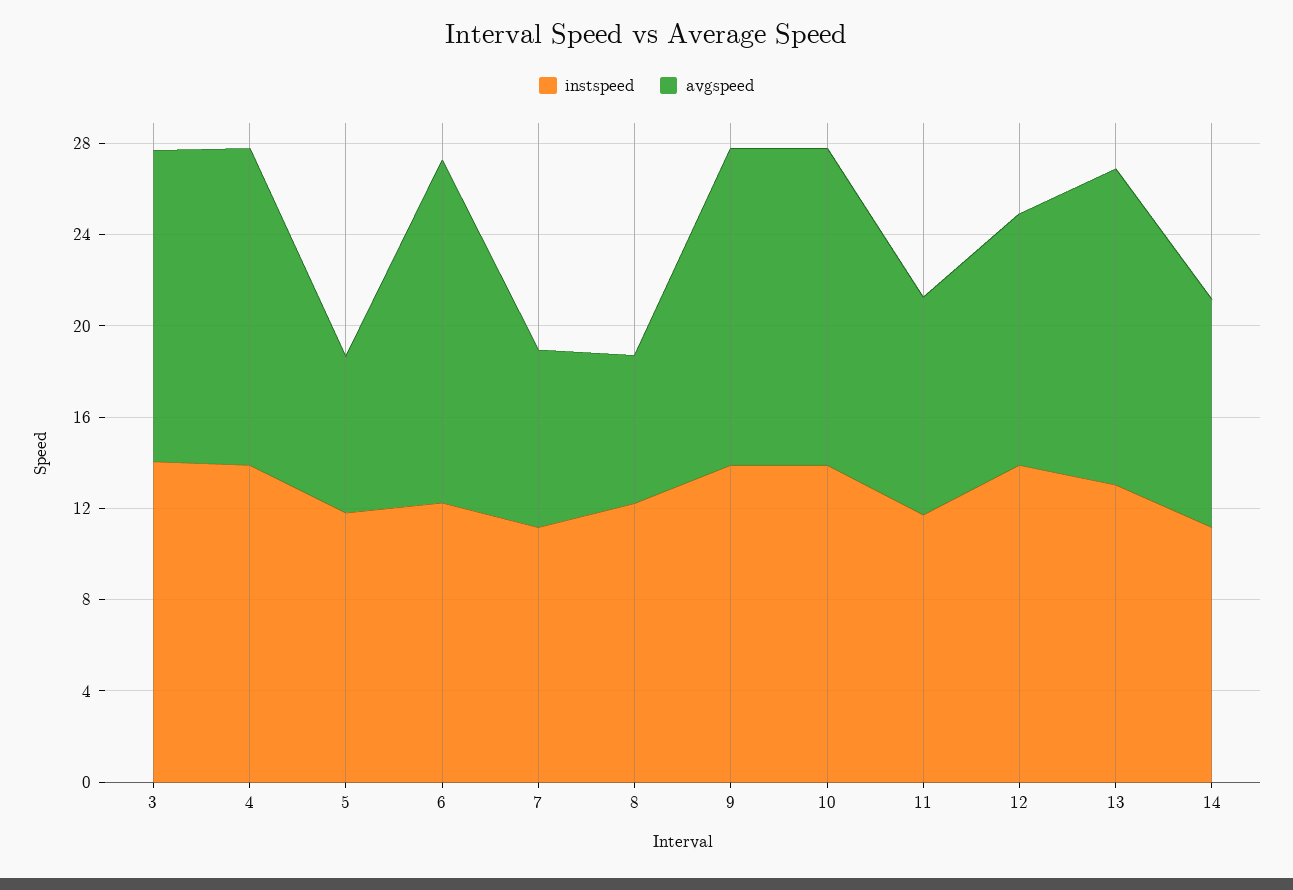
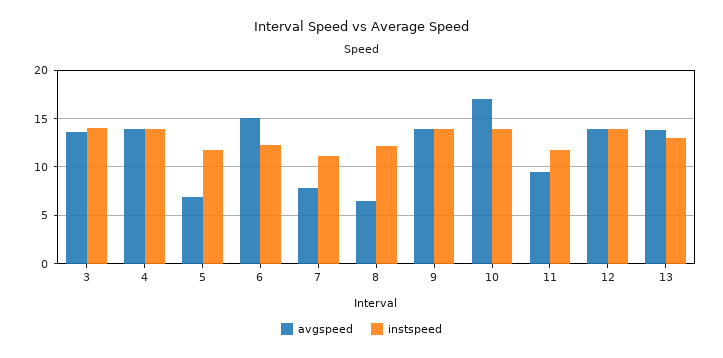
  {
    "instspeed": {
      "3": 14,
      "4": 14,
      "5": 12,
      "6": 12,
      "7": 11,
      "8": 12,
      "9": 14,
      "10": 14,
      "11": 12,
      "12": 14,
-     "13": 13,
+     "13": 13
-     "14": 11
    },
    "avgspeed": {
      "3": 14,
      "4": 14,
      "5": 7,
      "6": 15,
      "7": 8,
      "8": 6,
      "9": 14,
-     "10": 14,
+     "10": 17,
      "11": 10,
-     "12": 11,
+     "12": 14,
-     "13": 14,
+     "13": 14
-     "14": 10
    }
  }

